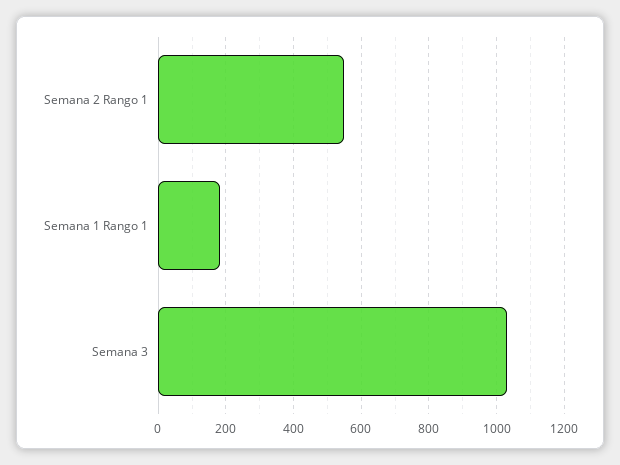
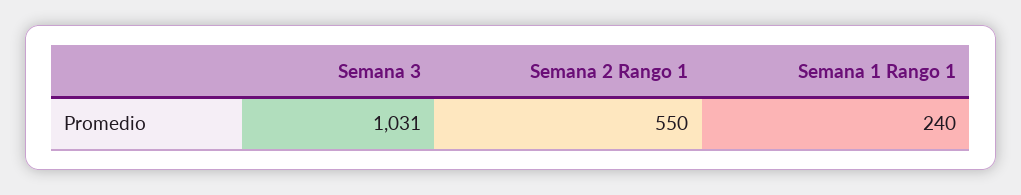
  {
    "Semana 2 Rango 1": 550,
-   "Semana 1 Rango 1": 180,
+   "Semana 1 Rango 1": 240,
    "Semana 3": 1031
  }

